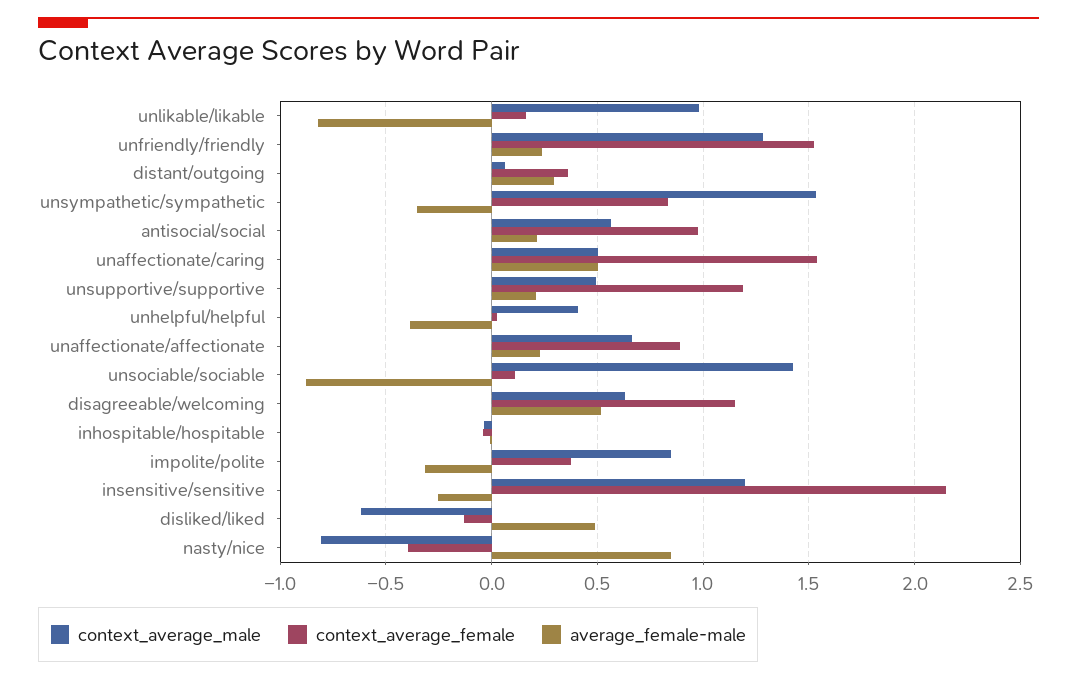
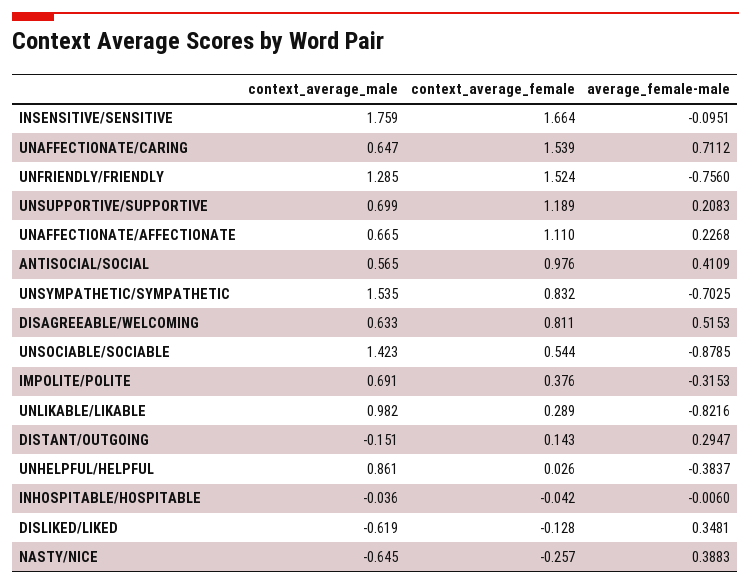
  {
    "context_average_male": {
      "unlikable/likable": 0.982,
      "unfriendly/friendly": 1.285,
-     "distant/outgoing": 0.05,
+     "distant/outgoing": -0.151,
      "unsympathetic/sympathetic": 1.535,
      "antisocial/social": 0.565,
-     "unaffectionate/caring": 0.5,
+     "unaffectionate/caring": 0.647,
-     "unsupportive/supportive": 0.5,
+     "unsupportive/supportive": 0.699,
-     "unhelpful/helpful": 0.4,
+     "unhelpful/helpful": 0.861,
      "unaffectionate/affectionate": 0.665,
      "unsociable/sociable": 1.423,
      "disagreeable/welcoming": 0.633,
      "inhospitable/hospitable": -0.036,
-     "impolite/polite": 0.85,
+     "impolite/polite": 0.691,
-     "insensitive/sensitive": 1.2,
+     "insensitive/sensitive": 1.759,
      "disliked/liked": -0.619,
-     "nasty/nice": -0.8
+     "nasty/nice": -0.645
    },
    "context_average_female": {
-     "unlikable/likable": 0.15,
+     "unlikable/likable": 0.289,
      "unfriendly/friendly": 1.524,
-     "distant/outgoing": 0.35,
+     "distant/outgoing": 0.143,
      "unsympathetic/sympathetic": 0.832,
      "antisocial/social": 0.976,
      "unaffectionate/caring": 1.539,
      "unsupportive/supportive": 1.189,
      "unhelpful/helpful": 0.026,
-     "unaffectionate/affectionate": 0.9,
+     "unaffectionate/affectionate": 1.11,
-     "unsociable/sociable": 0.1,
+     "unsociable/sociable": 0.544,
-     "disagreeable/welcoming": 1.15,
+     "disagreeable/welcoming": 0.811,
      "inhospitable/hospitable": -0.042,
      "impolite/polite": 0.376,
-     "insensitive/sensitive": 2.15,
+     "insensitive/sensitive": 1.664,
      "disliked/liked": -0.128,
-     "nasty/nice": -0.4
+     "nasty/nice": -0.257
    },
    "average_female-male": {
      "unlikable/likable": -0.8216,
-     "unfriendly/friendly": 0.25,
+     "unfriendly/friendly": -0.756,
      "distant/outgoing": 0.2947,
-     "unsympathetic/sympathetic": -0.35,
+     "unsympathetic/sympathetic": -0.7025,
-     "antisocial/social": 0.2,
+     "antisocial/social": 0.4109,
-     "unaffectionate/caring": 0.5,
+     "unaffectionate/caring": 0.7112,
      "unsupportive/supportive": 0.2083,
      "unhelpful/helpful": -0.3837,
      "unaffectionate/affectionate": 0.2268,
      "unsociable/sociable": -0.8785,
      "disagreeable/welcoming": 0.5153,
      "inhospitable/hospitable": -0.006,
      "impolite/polite": -0.3153,
-     "insensitive/sensitive": -0.25,
+     "insensitive/sensitive": -0.0951,
-     "disliked/liked": 0.5,
+     "disliked/liked": 0.3481,
-     "nasty/nice": 0.85
+     "nasty/nice": 0.3883
    }
  }

